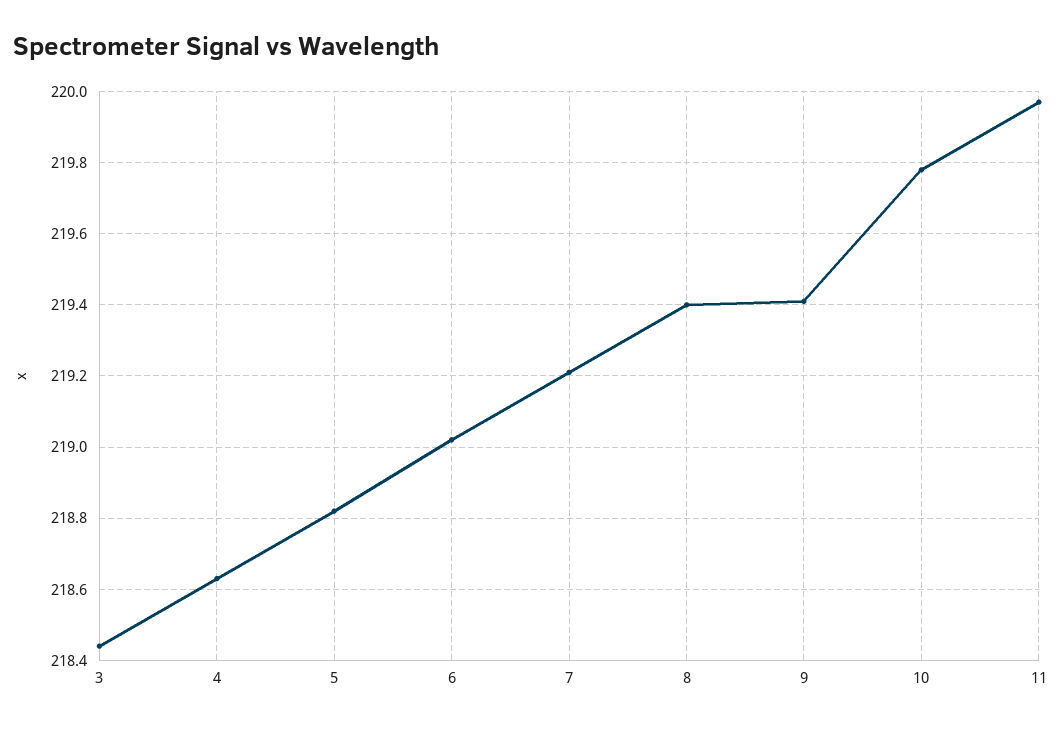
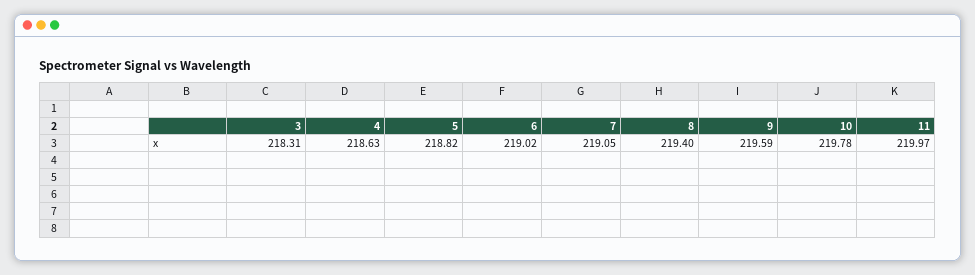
  {
-   "3": 218.45,
+   "3": 218.31,
    "4": 218.63,
    "5": 218.82,
    "6": 219.02,
-   "7": 219.2,
+   "7": 219.05,
    "8": 219.4,
-   "9": 219.4,
+   "9": 219.59,
    "10": 219.78,
    "11": 219.97
  }

